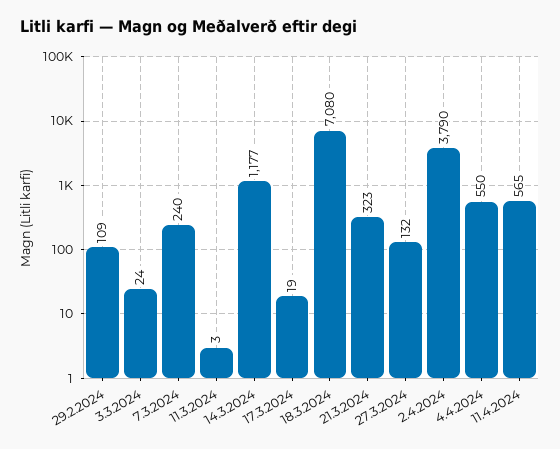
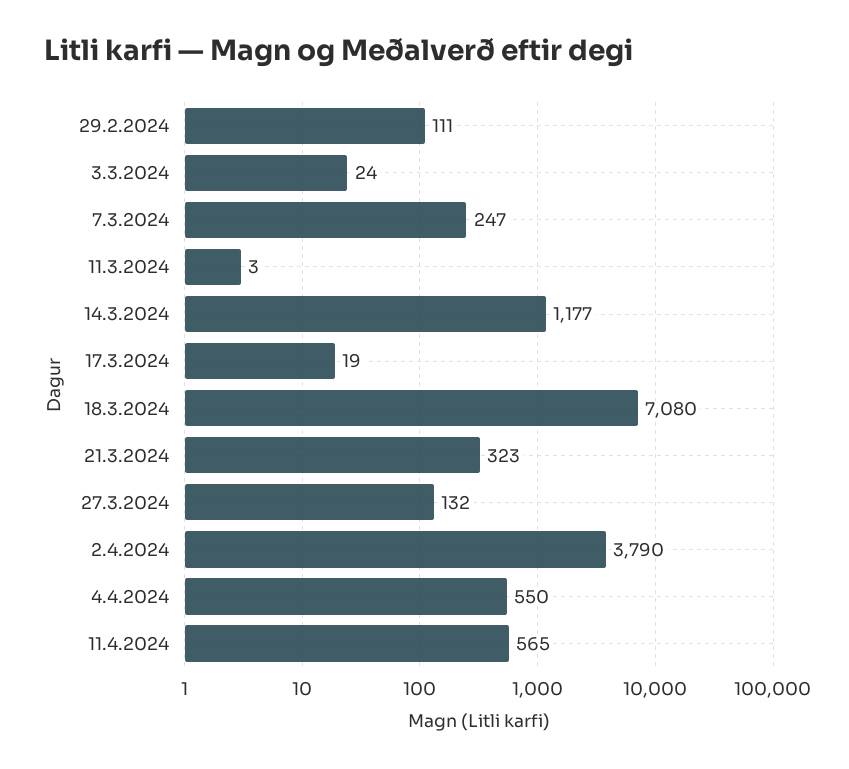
  {
-   "29.2.2024": 109,
+   "29.2.2024": 111,
    "3.3.2024": 24,
-   "7.3.2024": 240,
+   "7.3.2024": 247,
    "11.3.2024": 3,
    "14.3.2024": 1177,
    "17.3.2024": 19,
    "18.3.2024": 7080,
    "21.3.2024": 323,
    "27.3.2024": 132,
    "2.4.2024": 3790,
    "4.4.2024": 550,
    "11.4.2024": 565
  }

